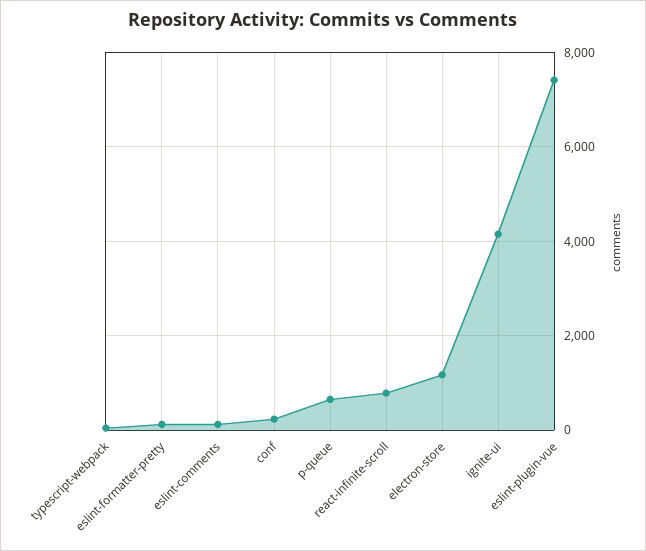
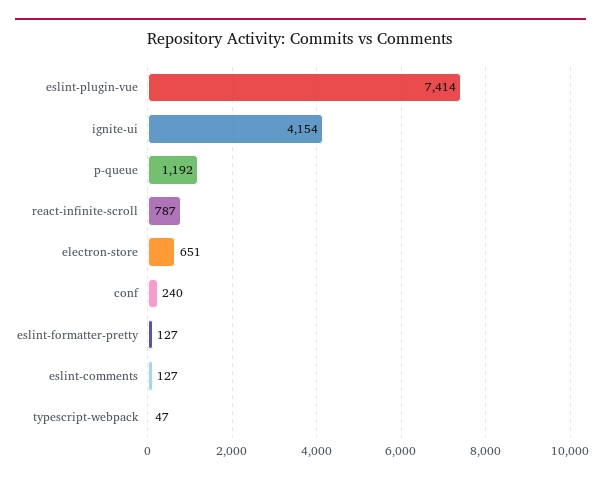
  {
    "typescript-webpack": 47,
    "eslint-formatter-pretty": 127,
    "eslint-comments": 127,
    "conf": 240,
-   "p-queue": 600,
+   "p-queue": 1192,
    "react-infinite-scroll": 787,
-   "electron-store": 1200,
+   "electron-store": 651,
    "ignite-ui": 4154,
    "eslint-plugin-vue": 7414
  }

